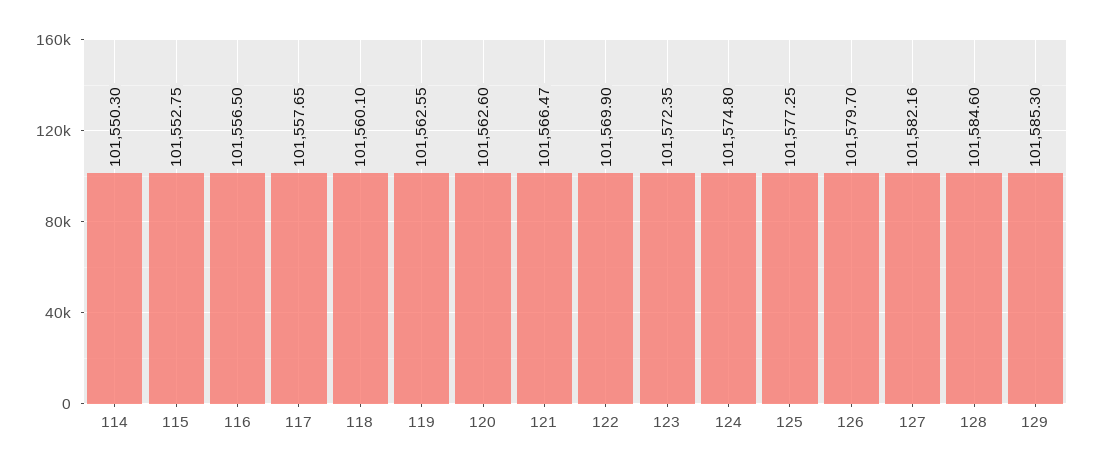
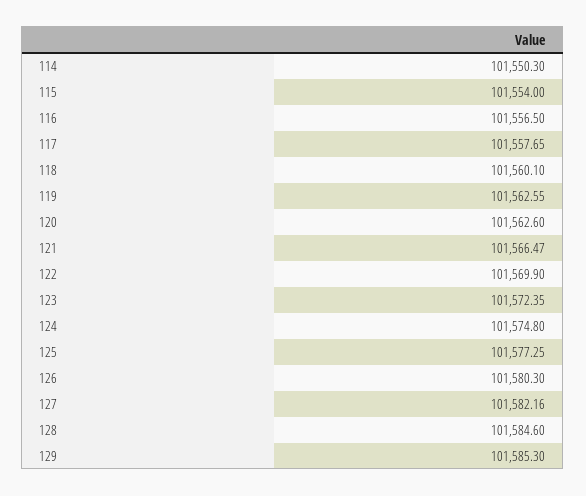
  {
    "114": 101550.3,
-   "115": 101552.75,
+   "115": 101554,
    "116": 101556.5,
    "117": 101557.65,
    "118": 101560.1,
    "119": 101562.55,
    "120": 101562.6,
    "121": 101566.47,
    "122": 101569.9,
    "123": 101572.35,
    "124": 101574.8,
    "125": 101577.25,
-   "126": 101579.7,
+   "126": 101580.3,
    "127": 101582.16,
    "128": 101584.6,
    "129": 101585.3
  }

